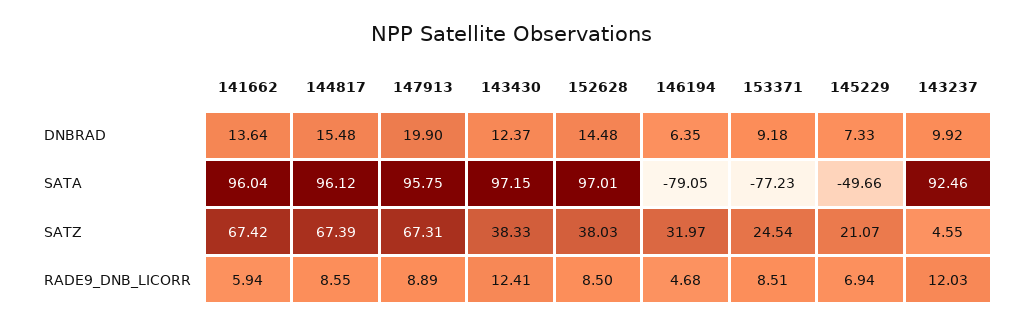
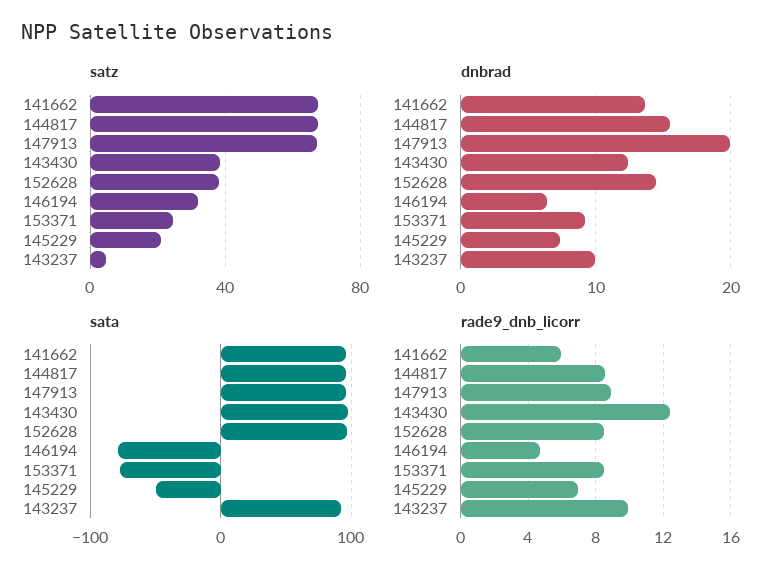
  {
    "DNBRAD": {
      "141662": 13.64,
      "144817": 15.48,
      "147913": 19.9,
      "143430": 12.37,
      "152628": 14.48,
      "146194": 6.35,
      "153371": 9.18,
      "145229": 7.33,
      "143237": 9.92
    },
    "SATA": {
      "141662": 96.04,
      "144817": 96.12,
      "147913": 95.75,
      "143430": 97.15,
      "152628": 97.01,
      "146194": -79.05,
      "153371": -77.23,
      "145229": -49.66,
      "143237": 92.46
    },
    "SATZ": {
      "141662": 67.42,
      "144817": 67.39,
      "147913": 67.31,
      "143430": 38.33,
      "152628": 38.03,
      "146194": 31.97,
      "153371": 24.54,
      "145229": 21.07,
      "143237": 4.55
    },
    "RADE9_DNB_LICORR": {
      "141662": 5.94,
      "144817": 8.55,
      "147913": 8.89,
      "143430": 12.41,
      "152628": 8.5,
      "146194": 4.68,
      "153371": 8.51,
      "145229": 6.94,
-     "143237": 12.03
+     "143237": 10
    }
  }

